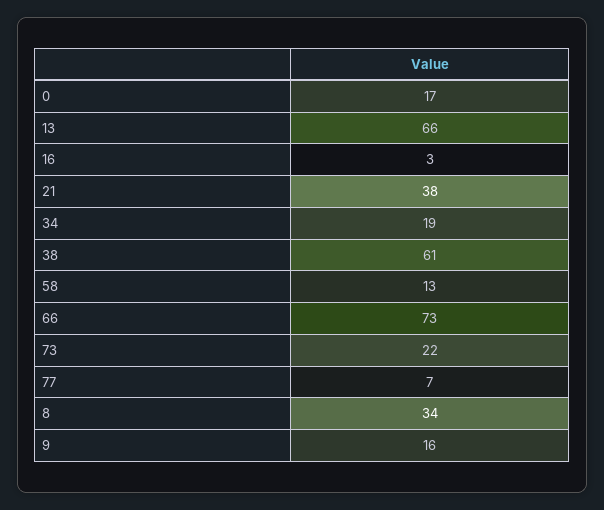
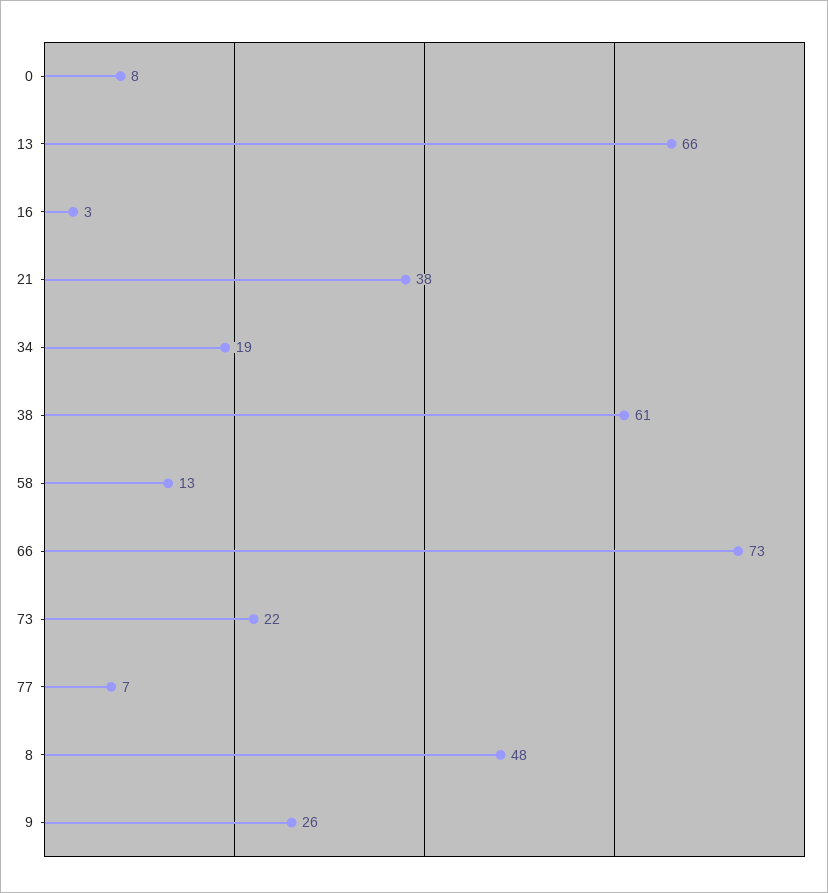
  {
-   "0": 17,
+   "0": 8,
    "13": 66,
    "16": 3,
    "21": 38,
    "34": 19,
    "38": 61,
    "58": 13,
    "66": 73,
    "73": 22,
    "77": 7,
-   "8": 34,
+   "8": 48,
-   "9": 16
+   "9": 26
  }

